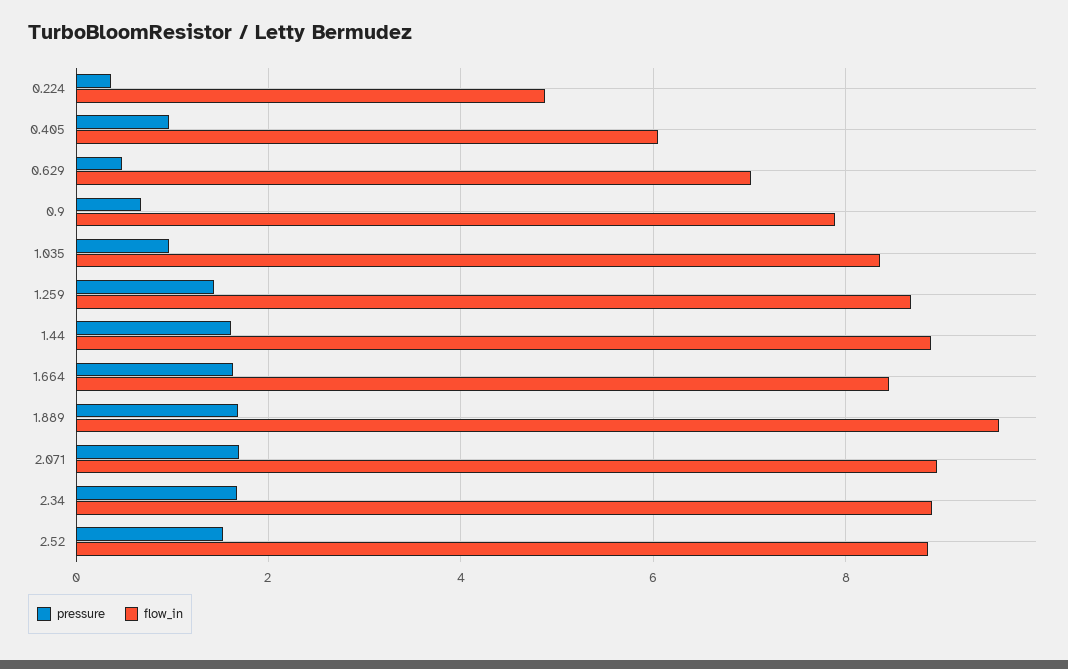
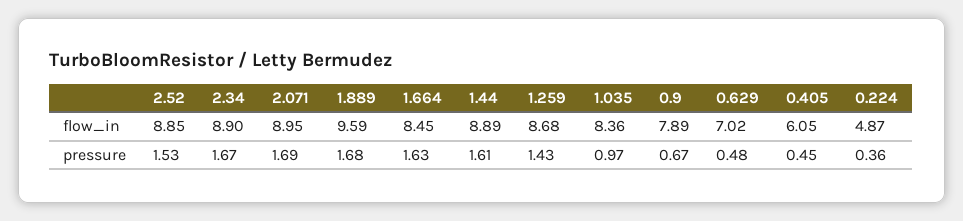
  {
    "pressure": {
      "0.224": 0.36,
-     "0.405": 1,
+     "0.405": 0.45,
      "0.629": 0.48,
      "0.9": 0.67,
      "1.035": 0.97,
      "1.259": 1.43,
      "1.44": 1.61,
      "1.664": 1.63,
      "1.889": 1.68,
      "2.071": 1.69,
      "2.34": 1.67,
      "2.52": 1.53
    },
    "flow_in": {
      "0.224": 4.87,
      "0.405": 6.05,
      "0.629": 7.02,
      "0.9": 7.89,
      "1.035": 8.36,
      "1.259": 8.68,
      "1.44": 8.89,
      "1.664": 8.45,
      "1.889": 9.59,
      "2.071": 8.95,
      "2.34": 8.9,
      "2.52": 8.85
    }
  }

